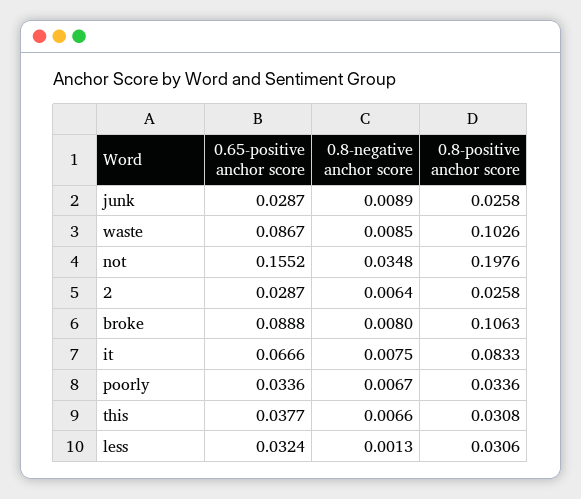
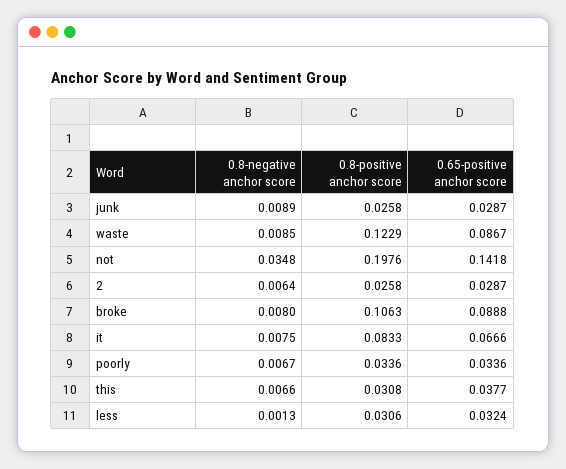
  {
    "0.65-positive anchor score": {
      "junk": 0.0287,
      "waste": 0.0867,
-     "not": 0.1552,
+     "not": 0.1418,
      "2": 0.0287,
      "broke": 0.0888,
      "it": 0.0666,
      "poorly": 0.0336,
      "this": 0.0377,
      "less": 0.0324
    },
    "0.8-negative anchor score": {
      "junk": 0.0089,
      "waste": 0.0085,
      "not": 0.0348,
      "2": 0.0064,
      "broke": 0.008,
      "it": 0.0075,
      "poorly": 0.0067,
      "this": 0.0066,
      "less": 0.0013
    },
    "0.8-positive anchor score": {
      "junk": 0.0258,
-     "waste": 0.1026,
+     "waste": 0.1229,
      "not": 0.1976,
      "2": 0.0258,
      "broke": 0.1063,
      "it": 0.0833,
      "poorly": 0.0336,
      "this": 0.0308,
      "less": 0.0306
    }
  }

